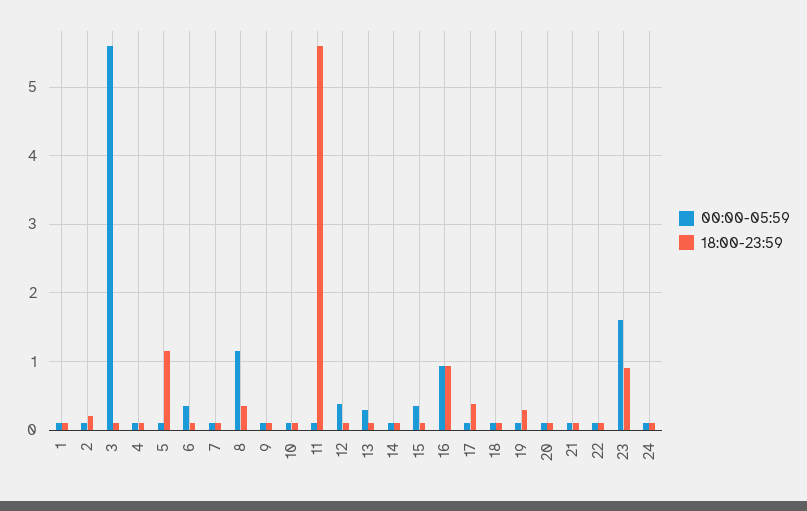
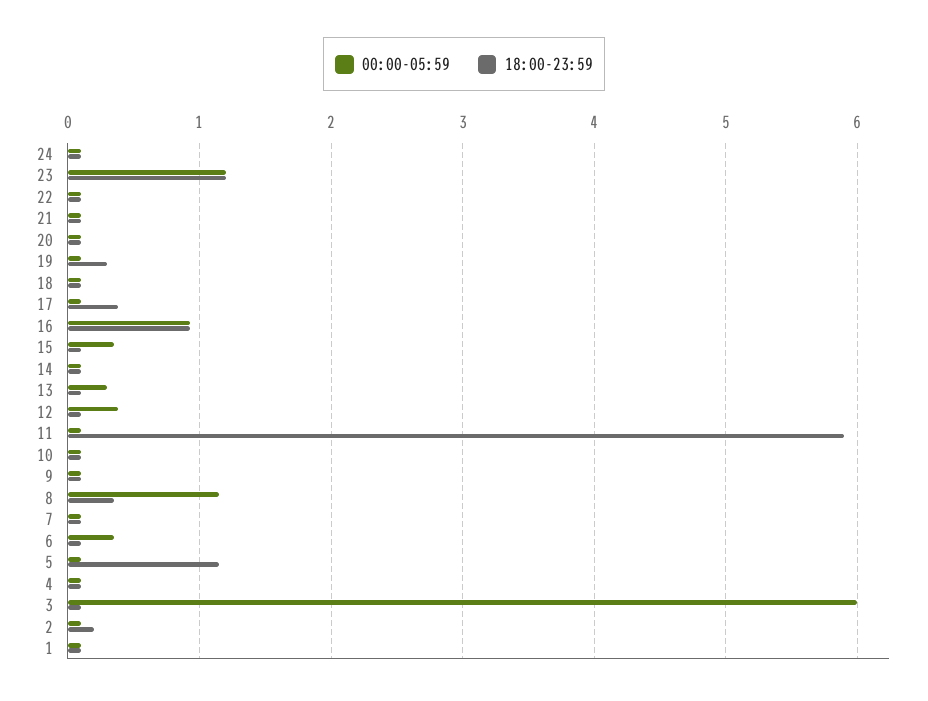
  {
    "00:00-05:59": {
      "1": 0.1,
      "2": 0.1,
-     "3": 5.6,
+     "3": 6,
      "4": 0.1,
      "5": 0.1,
      "6": 0.4,
      "7": 0.1,
      "8": 1.2,
      "9": 0.1,
      "10": 0.1,
      "11": 0.1,
      "12": 0.4,
      "13": 0.3,
      "14": 0.1,
      "15": 0.4,
      "16": 0.9,
      "17": 0.1,
      "18": 0.1,
      "19": 0.1,
      "20": 0.1,
      "21": 0.1,
      "22": 0.1,
-     "23": 1.6,
+     "23": 1.2,
      "24": 0.1
    },
    "18:00-23:59": {
      "1": 0.1,
      "2": 0.2,
      "3": 0.1,
      "4": 0.1,
      "5": 1.2,
      "6": 0.1,
      "7": 0.1,
      "8": 0.4,
      "9": 0.1,
      "10": 0.1,
-     "11": 5.6,
+     "11": 5.9,
      "12": 0.1,
      "13": 0.1,
      "14": 0.1,
      "15": 0.1,
      "16": 0.9,
      "17": 0.4,
      "18": 0.1,
      "19": 0.3,
      "20": 0.1,
      "21": 0.1,
      "22": 0.1,
-     "23": 0.9,
+     "23": 1.2,
      "24": 0.1
    }
  }

